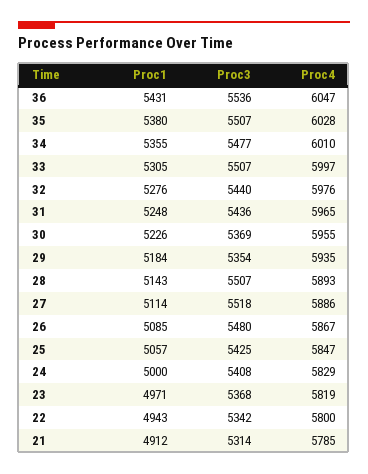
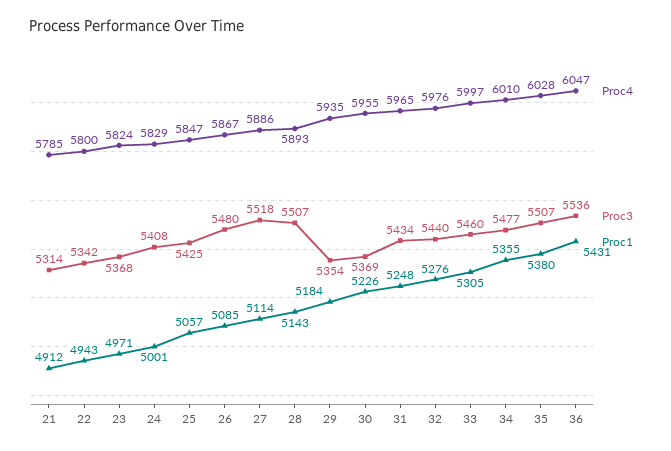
  {
    "Proc1": {
      "36": 5431,
      "35": 5380,
      "34": 5355,
      "33": 5305,
      "32": 5276,
      "31": 5248,
      "30": 5226,
      "29": 5184,
      "28": 5143,
      "27": 5114,
      "26": 5085,
      "25": 5057,
-     "24": 5000,
+     "24": 5001,
      "23": 4971,
      "22": 4943,
      "21": 4912
    },
    "Proc3": {
      "36": 5536,
      "35": 5507,
      "34": 5477,
-     "33": 5507,
+     "33": 5460,
      "32": 5440,
-     "31": 5436,
+     "31": 5434,
      "30": 5369,
      "29": 5354,
      "28": 5507,
      "27": 5518,
      "26": 5480,
      "25": 5425,
      "24": 5408,
      "23": 5368,
      "22": 5342,
      "21": 5314
    },
    "Proc4": {
      "36": 6047,
      "35": 6028,
      "34": 6010,
      "33": 5997,
      "32": 5976,
      "31": 5965,
      "30": 5955,
      "29": 5935,
      "28": 5893,
      "27": 5886,
      "26": 5867,
      "25": 5847,
      "24": 5829,
-     "23": 5819,
+     "23": 5824,
      "22": 5800,
      "21": 5785
    }
  }

